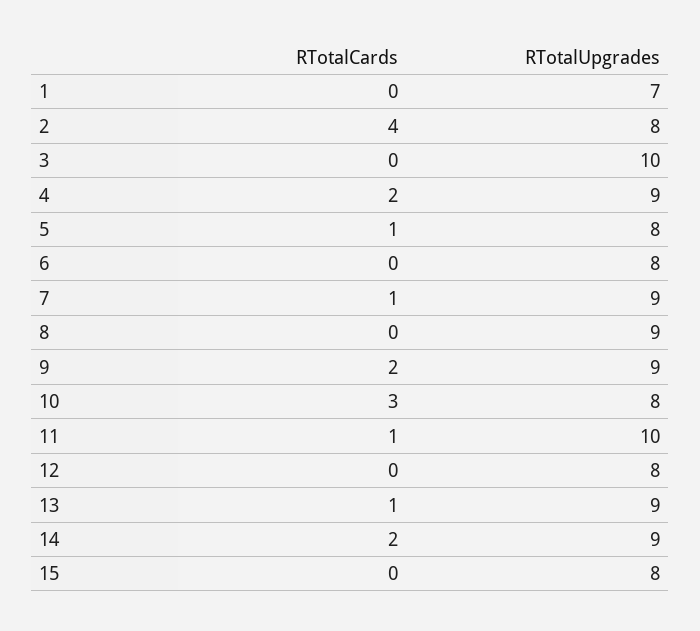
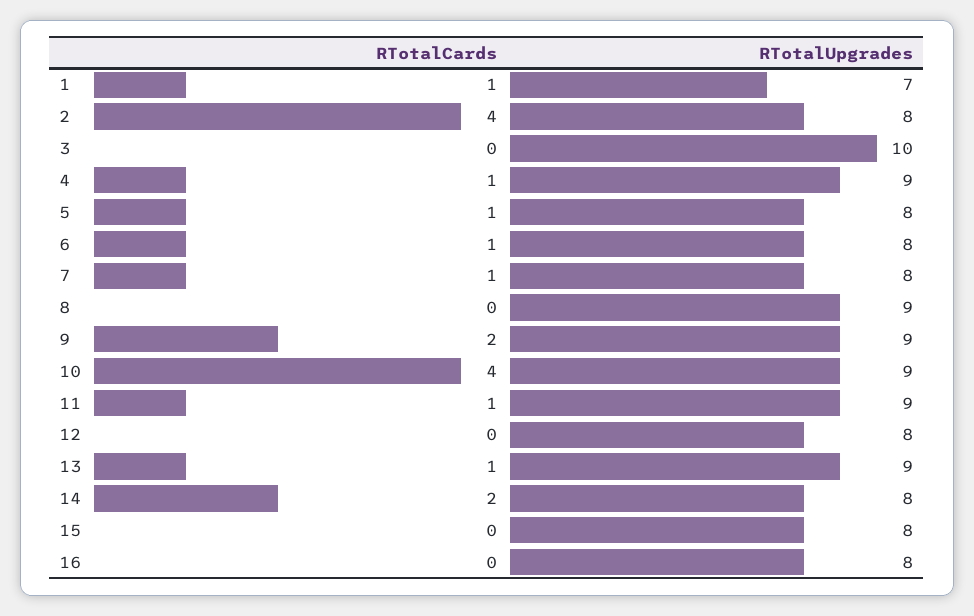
  {
    "RTotalCards": {
-     "1": 0,
+     "1": 1,
      "2": 4,
      "3": 0,
-     "4": 2,
+     "4": 1,
      "5": 1,
-     "6": 0,
+     "6": 1,
      "7": 1,
      "8": 0,
      "9": 2,
-     "10": 3,
+     "10": 4,
      "11": 1,
      "12": 0,
      "13": 1,
      "14": 2,
-     "15": 0
+     "15": 0,
+     "16": 0
    },
    "RTotalUpgrades": {
      "1": 7,
      "2": 8,
      "3": 10,
      "4": 9,
      "5": 8,
      "6": 8,
-     "7": 9,
+     "7": 8,
      "8": 9,
      "9": 9,
-     "10": 8,
+     "10": 9,
-     "11": 10,
+     "11": 9,
      "12": 8,
      "13": 9,
-     "14": 9,
+     "14": 8,
-     "15": 8
+     "15": 8,
+     "16": 8
    }
  }

